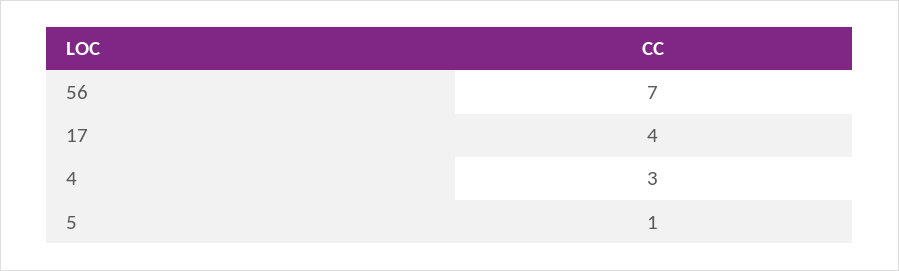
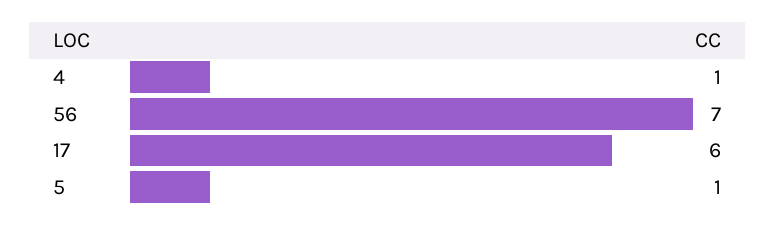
  {
    "56": 7,
-   "17": 4,
+   "17": 6,
-   "4": 3,
+   "4": 1,
    "5": 1
  }

